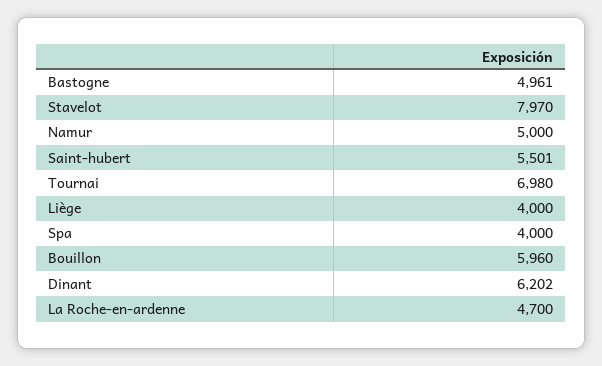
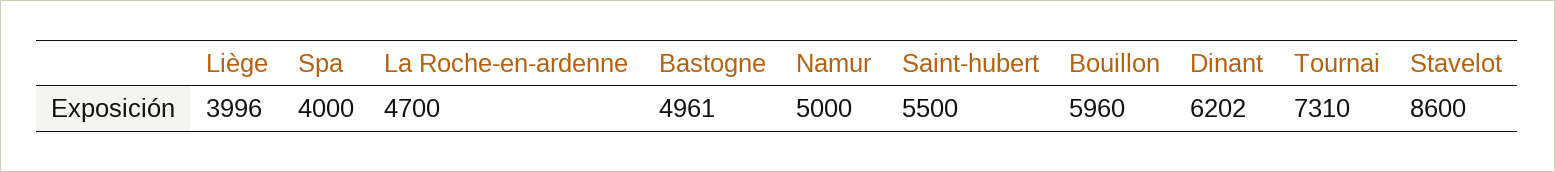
  {
    "Bastogne": 4961,
-   "Stavelot": 7970,
+   "Stavelot": 8600,
    "Namur": 5000,
-   "Saint-hubert": 5501,
+   "Saint-hubert": 5500,
-   "Tournai": 6980,
+   "Tournai": 7310,
-   "Liège": 4000,
+   "Liège": 3996,
    "Spa": 4000,
    "Bouillon": 5960,
    "Dinant": 6202,
    "La Roche-en-ardenne": 4700
  }

